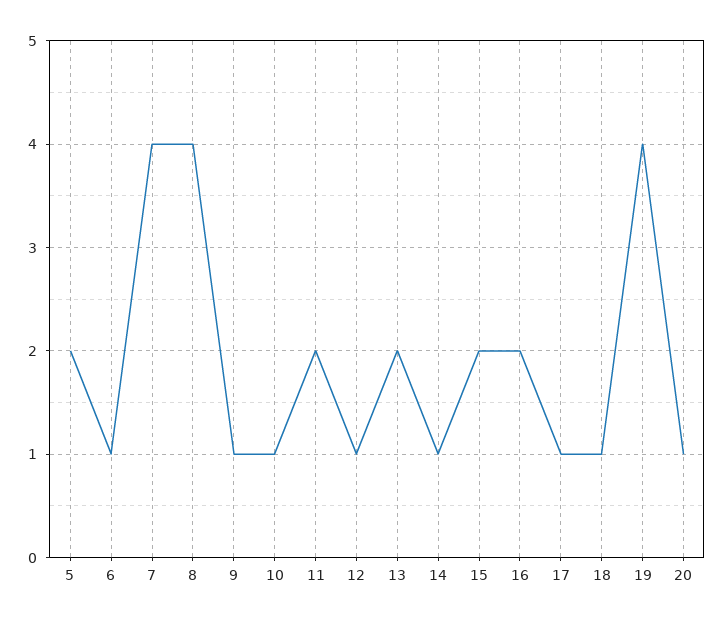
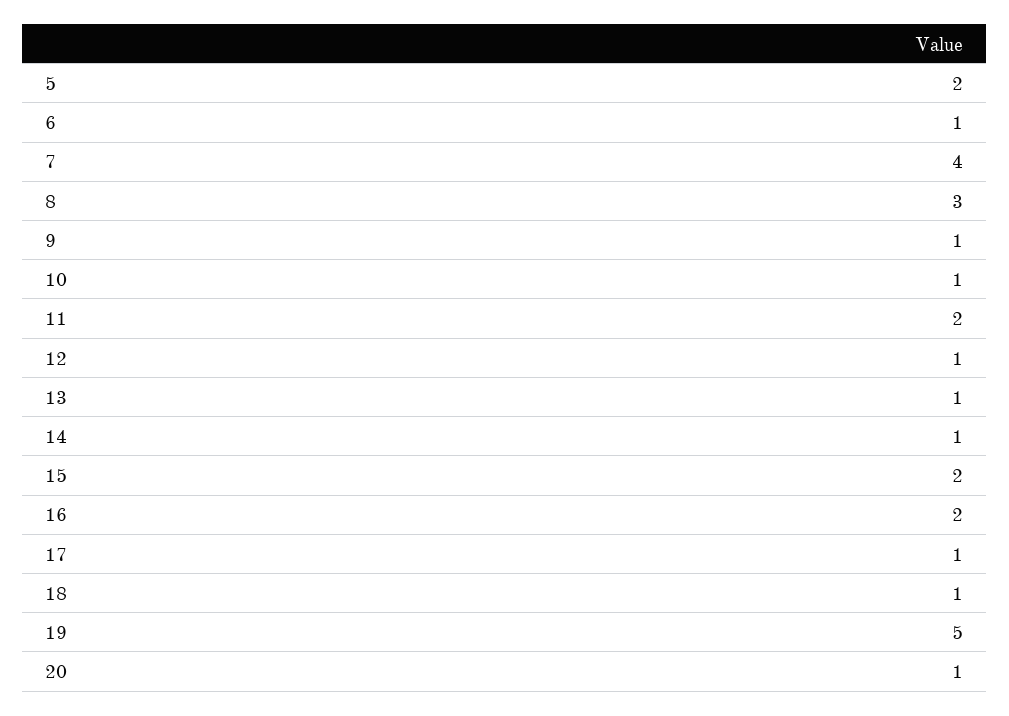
  {
    "5": 2,
    "6": 1,
    "7": 4,
-   "8": 4,
+   "8": 3,
    "9": 1,
    "10": 1,
    "11": 2,
    "12": 1,
-   "13": 2,
+   "13": 1,
    "14": 1,
    "15": 2,
    "16": 2,
    "17": 1,
    "18": 1,
-   "19": 4,
+   "19": 5,
    "20": 1
  }

